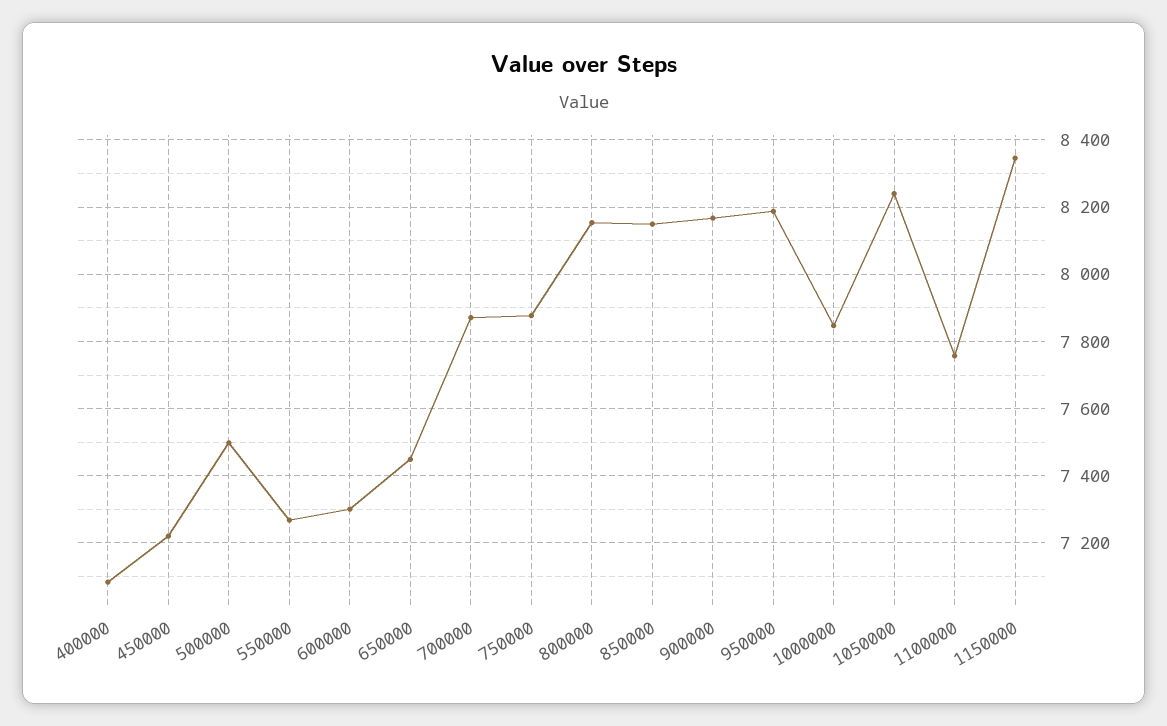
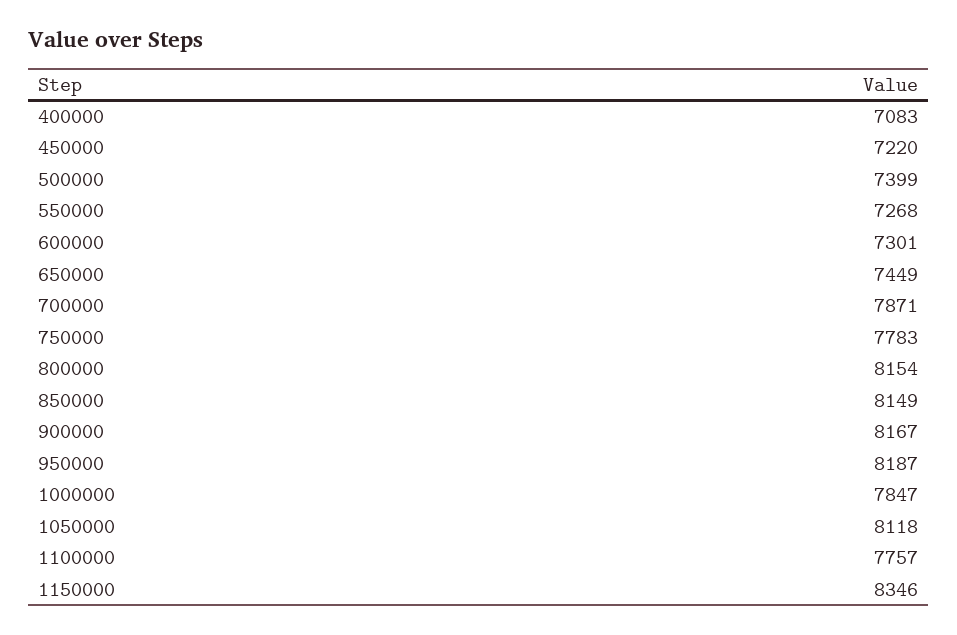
  {
    "400000": 7083,
    "450000": 7220,
-   "500000": 7500,
+   "500000": 7399,
    "550000": 7268,
    "600000": 7301,
    "650000": 7449,
    "700000": 7871,
-   "750000": 7880,
+   "750000": 7783,
    "800000": 8154,
    "850000": 8149,
    "900000": 8167,
    "950000": 8187,
    "1000000": 7847,
-   "1050000": 8240,
+   "1050000": 8118,
    "1100000": 7757,
    "1150000": 8346
  }

